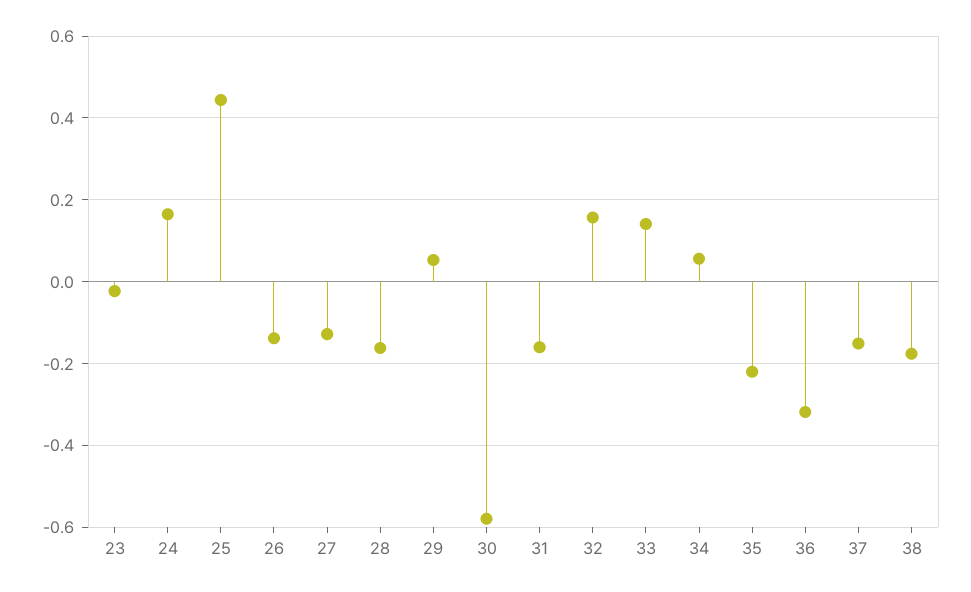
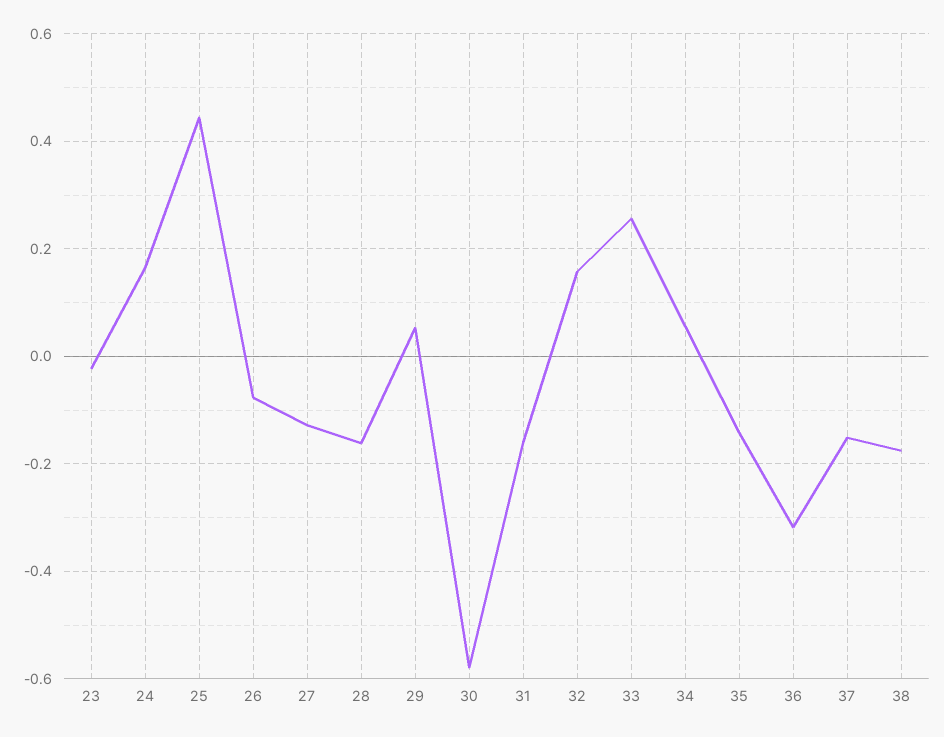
  {
    "23": -0.02,
    "24": 0.16,
    "25": 0.44,
-   "26": -0.14,
+   "26": -0.08,
    "27": -0.12,
    "28": -0.16,
    "29": 0.06,
    "30": -0.58,
    "31": -0.16,
    "32": 0.16,
-   "33": 0.14,
+   "33": 0.26,
    "34": 0.06,
-   "35": -0.22,
+   "35": -0.14,
    "36": -0.32,
    "37": -0.16,
    "38": -0.18
  }

